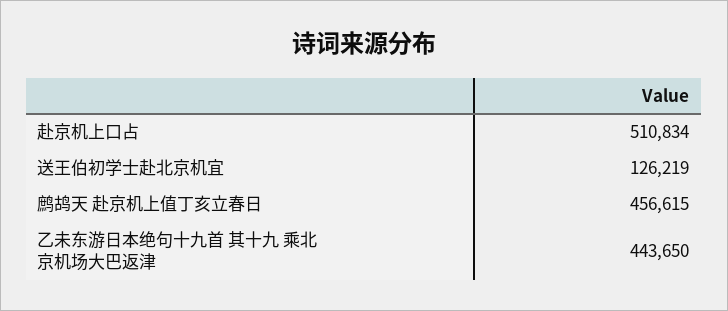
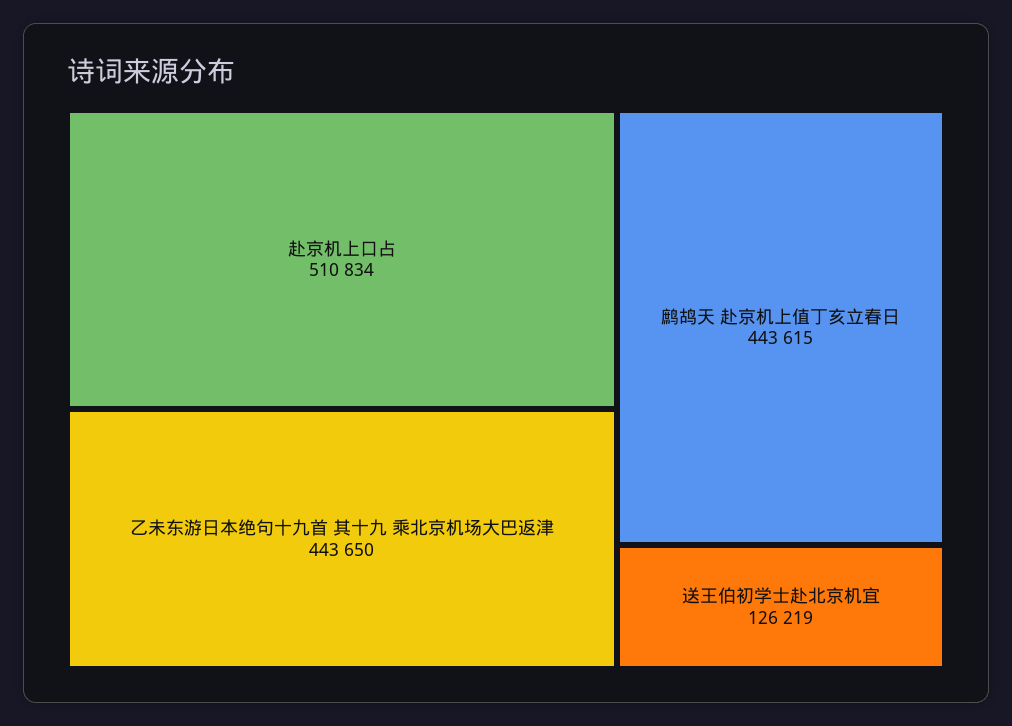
  {
    "赴京机上口占": 510834,
    "送王伯初学士赴北京机宜": 126219,
-   "鹧鸪天 赴京机上值丁亥立春日": 456615,
+   "鹧鸪天 赴京机上值丁亥立春日": 443615,
    "乙未东游日本绝句十九首 其十九 乘北京机场大巴返津": 443650
  }

